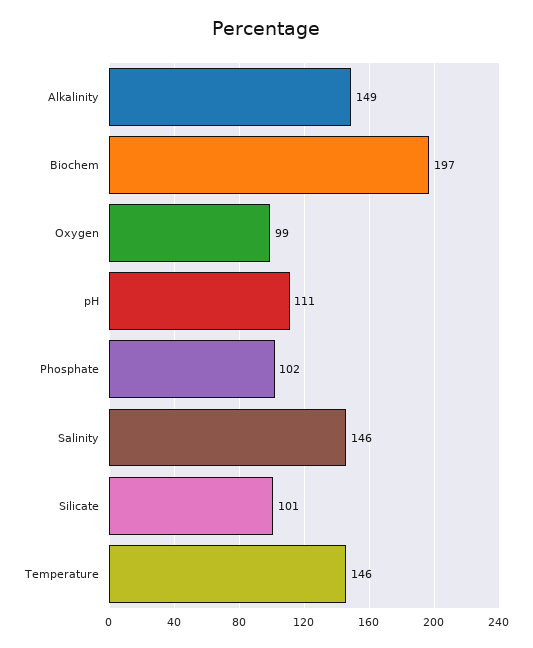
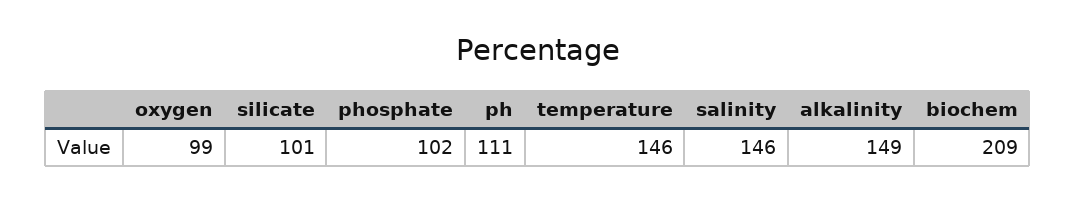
  {
    "Alkalinity": 149,
-   "Biochem": 197,
+   "Biochem": 209,
    "Oxygen": 99,
    "pH": 111,
    "Phosphate": 102,
    "Salinity": 146,
    "Silicate": 101,
    "Temperature": 146
  }

